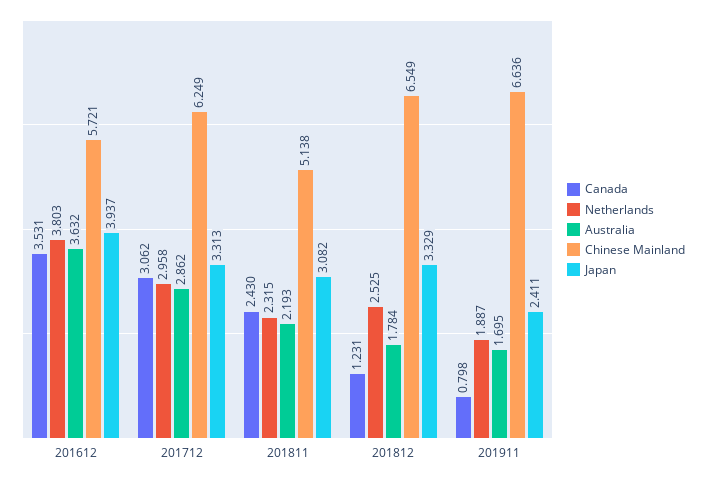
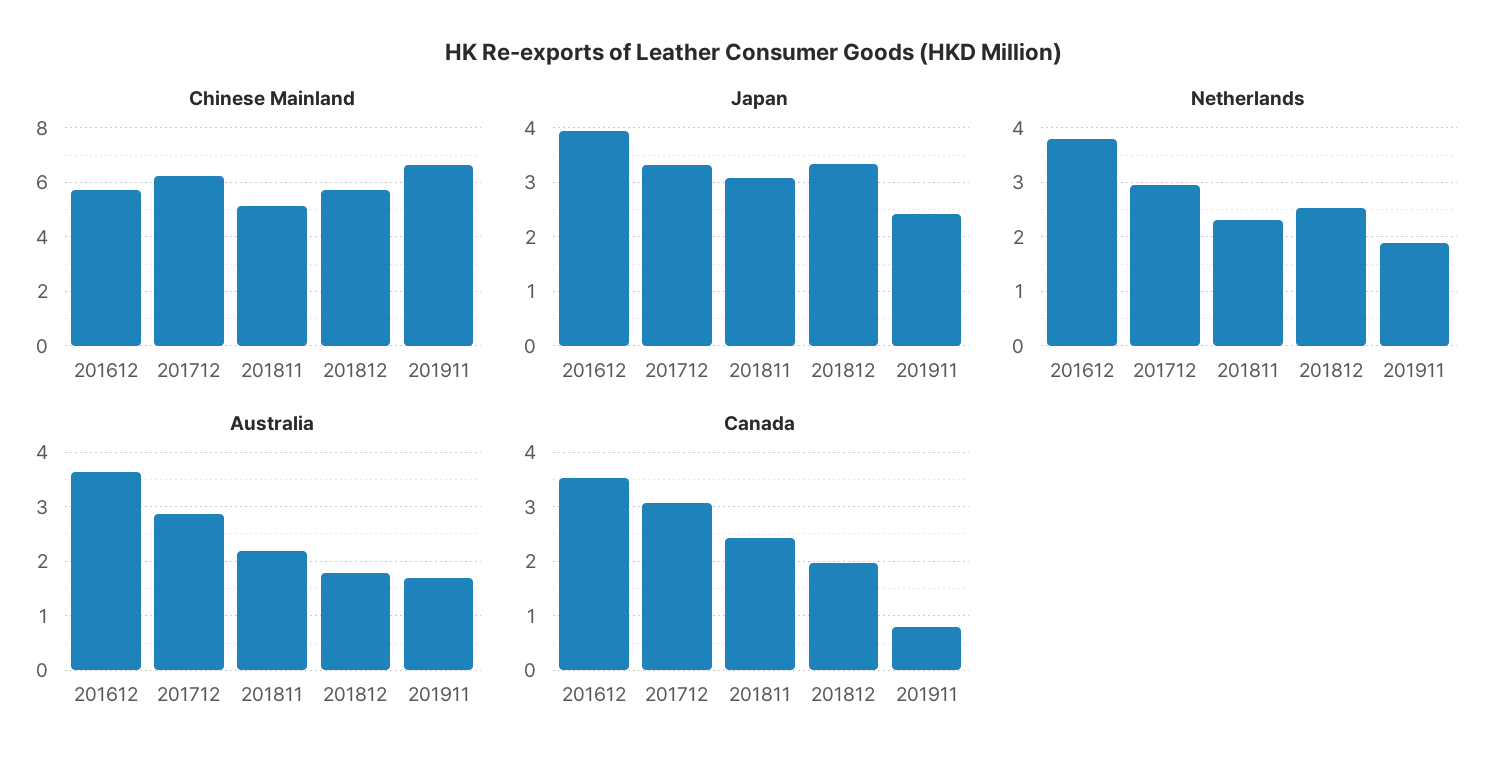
  {
    "Canada": {
      "201612": 3.531,
      "201712": 3.062,
      "201811": 2.43,
-     "201812": 1.231,
+     "201812": 2,
      "201911": 0.798
    },
    "Netherlands": {
      "201612": 3.803,
      "201712": 2.958,
      "201811": 2.315,
      "201812": 2.525,
      "201911": 1.887
    },
    "Australia": {
      "201612": 3.632,
      "201712": 2.862,
      "201811": 2.193,
      "201812": 1.784,
      "201911": 1.695
    },
    "Chinese Mainland": {
      "201612": 5.721,
      "201712": 6.249,
      "201811": 5.138,
-     "201812": 6.549,
+     "201812": 5.75,
      "201911": 6.636
    },
    "Japan": {
      "201612": 3.937,
      "201712": 3.313,
      "201811": 3.082,
      "201812": 3.329,
      "201911": 2.411
    }
  }

